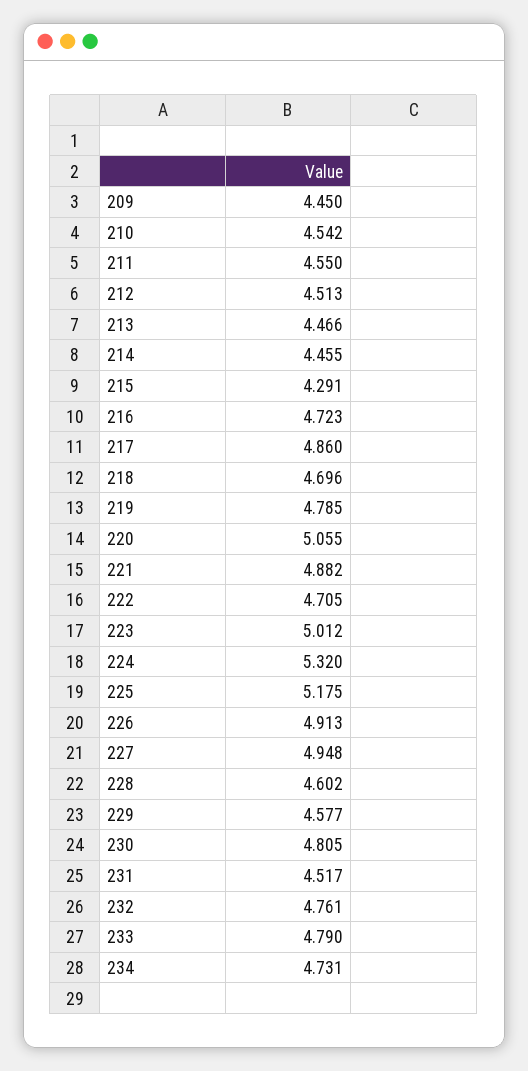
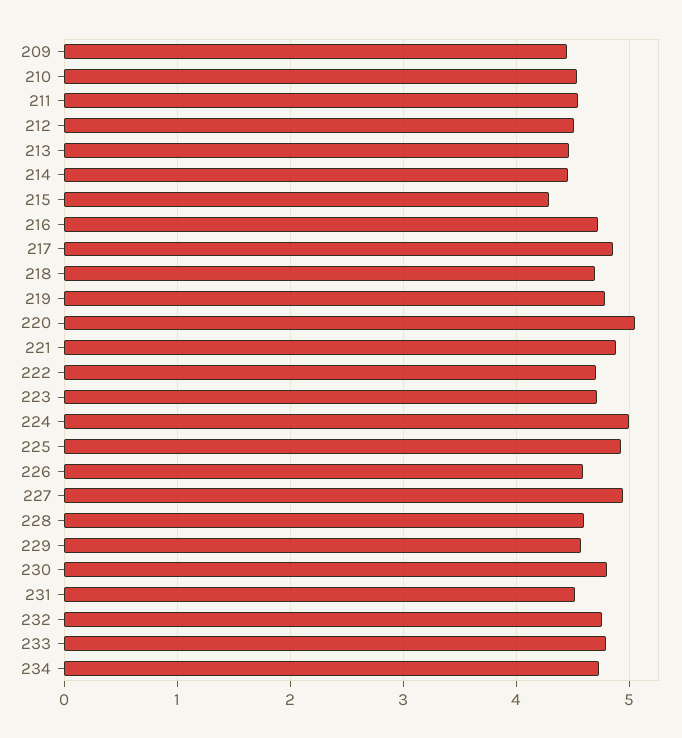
  {
    "209": 4.45,
    "210": 4.542,
    "211": 4.55,
    "212": 4.513,
    "213": 4.466,
    "214": 4.455,
    "215": 4.291,
    "216": 4.723,
    "217": 4.86,
    "218": 4.696,
    "219": 4.785,
    "220": 5.055,
    "221": 4.882,
    "222": 4.705,
-   "223": 5.012,
+   "223": 4.7,
-   "224": 5.32,
+   "224": 5,
-   "225": 5.175,
+   "225": 4.9,
-   "226": 4.913,
+   "226": 4.6,
    "227": 4.948,
    "228": 4.602,
    "229": 4.577,
    "230": 4.805,
    "231": 4.517,
    "232": 4.761,
    "233": 4.79,
    "234": 4.731
  }

